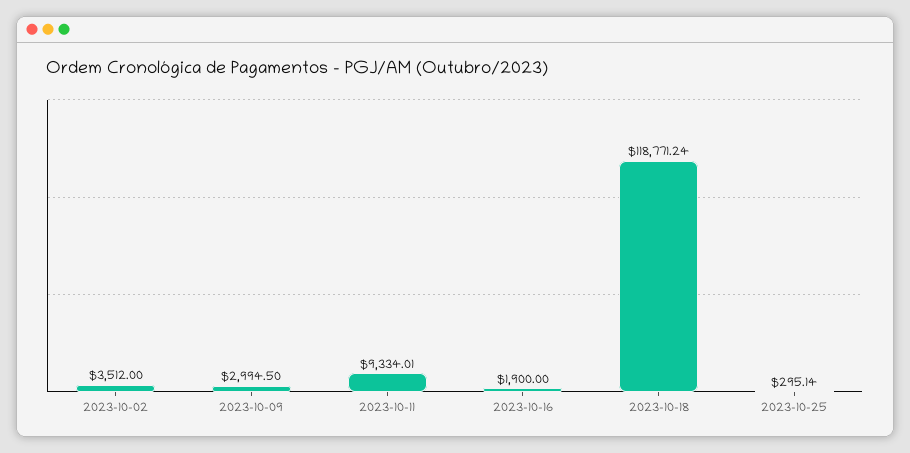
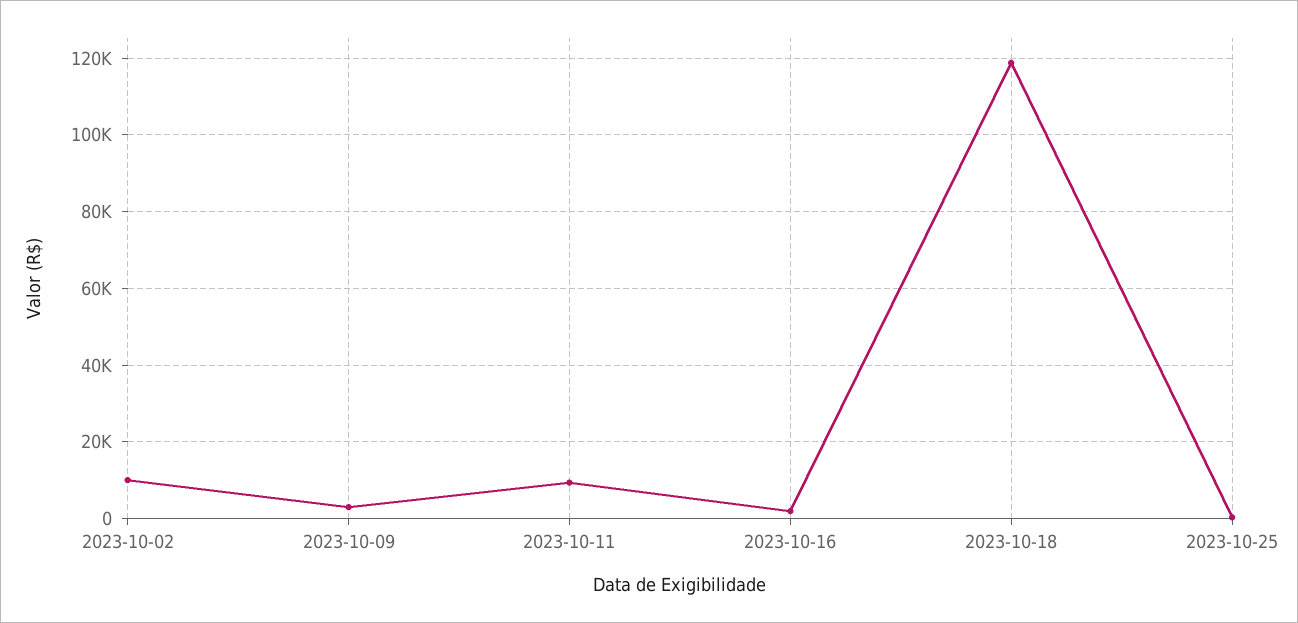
  {
-   "2023-10-02": 3512,
+   "2023-10-02": 10000,
    "2023-10-09": 2994.5,
    "2023-10-11": 9334.01,
    "2023-10-16": 1900,
    "2023-10-18": 118771.24,
    "2023-10-25": 295.14
  }

